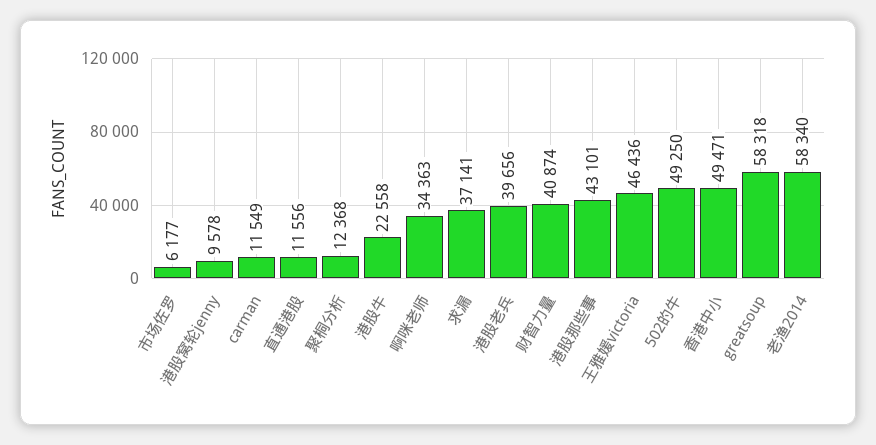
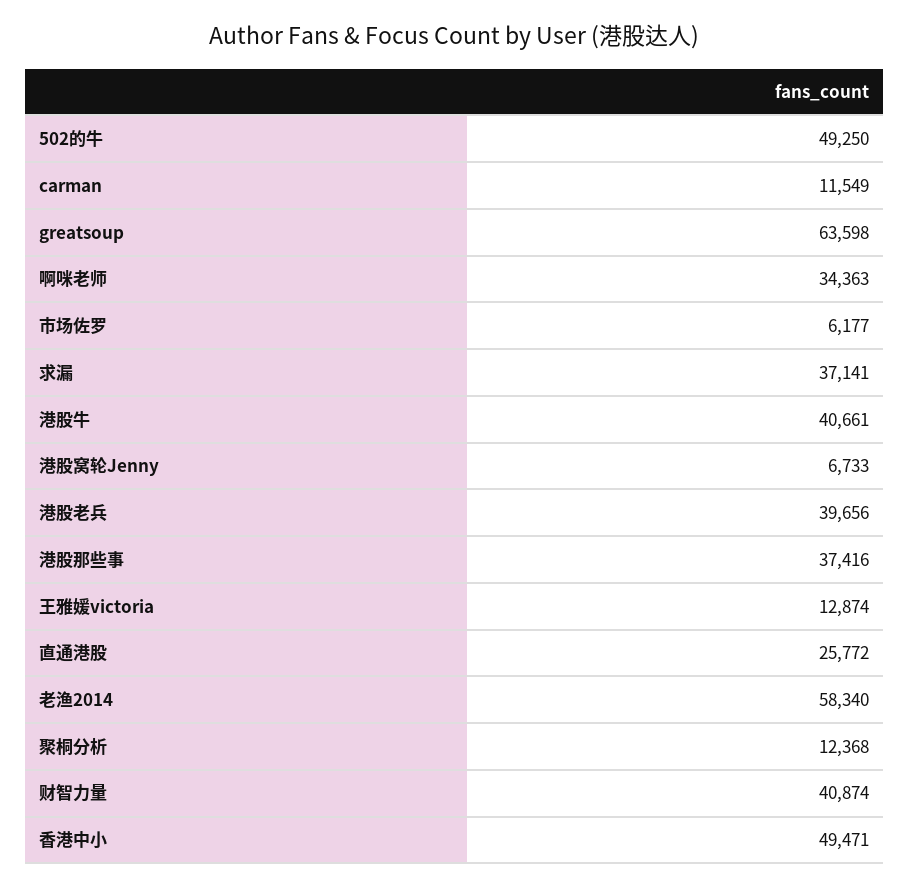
  {
    "市场佐罗": 6177,
-   "港股窝轮jenny": 9578,
+   "港股窝轮jenny": 6733,
    "carman": 11549,
-   "直通港股": 11556,
+   "直通港股": 25772,
    "聚桐分析": 12368,
-   "港股牛": 22558,
+   "港股牛": 40661,
    "啊咪老师": 34363,
    "求漏": 37141,
    "港股老兵": 39656,
    "财智力量": 40874,
-   "港股那些事": 43101,
+   "港股那些事": 37416,
-   "王雅媛victoria": 46436,
+   "王雅媛victoria": 12874,
    "502的牛": 49250,
    "香港中小": 49471,
-   "greatsoup": 58318,
+   "greatsoup": 63598,
    "老渔2014": 58340
  }

